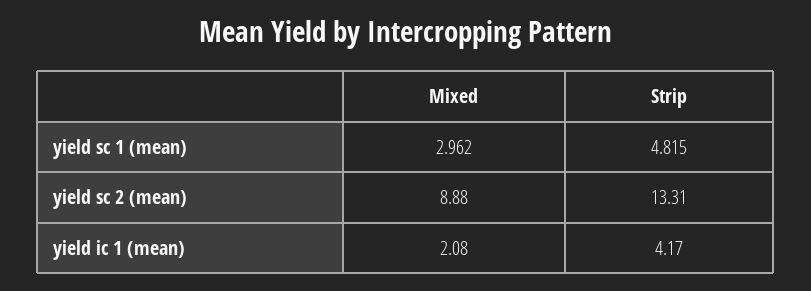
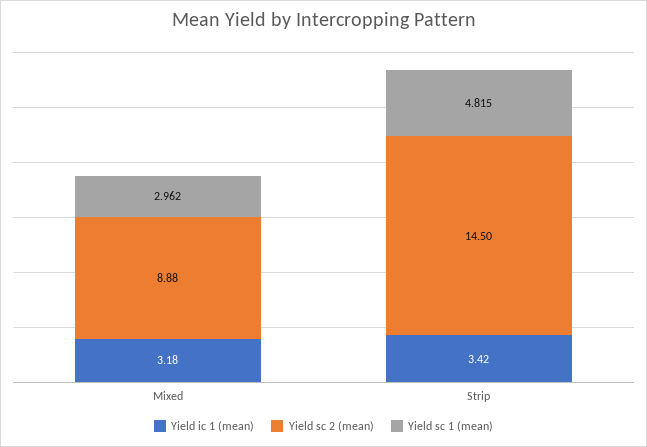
  {
    "yield sc 1 (mean)": {
      "Mixed": 2.962,
      "Strip": 4.815
    },
    "yield sc 2 (mean)": {
      "Mixed": 8.88,
-     "Strip": 13.31
+     "Strip": 14.5
    },
    "yield ic 1 (mean)": {
-     "Mixed": 2.08,
+     "Mixed": 3.18,
-     "Strip": 4.17
+     "Strip": 3.42
    }
  }

